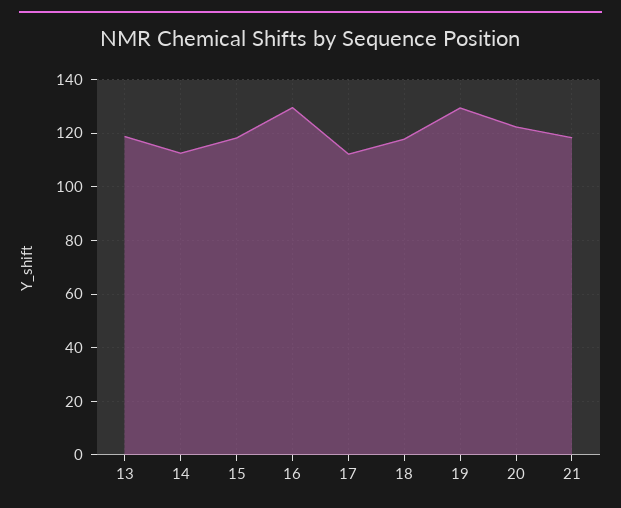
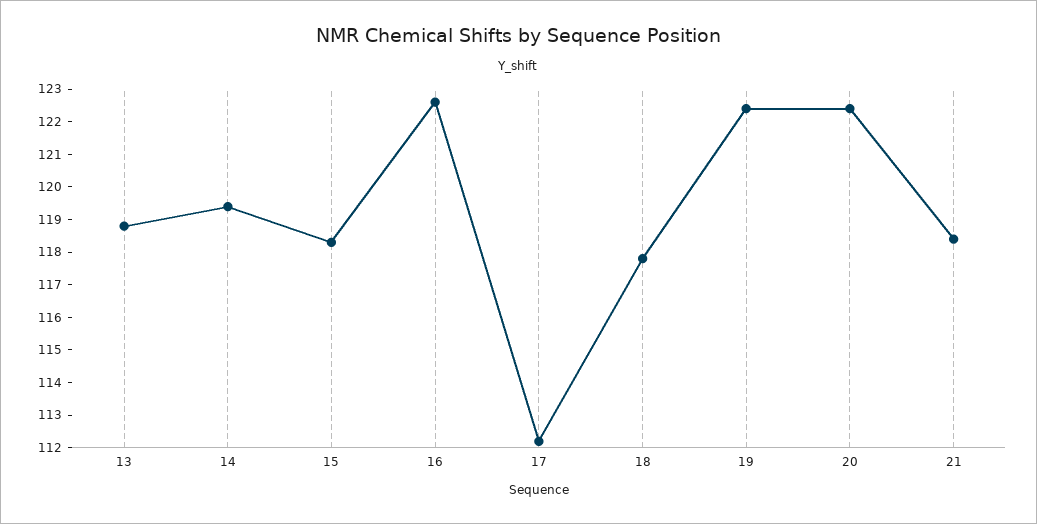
  {
    "13": 119,
-   "14": 112.5,
+   "14": 119.5,
    "15": 118.5,
-   "16": 130,
+   "16": 122.5,
    "17": 112,
    "18": 118,
-   "19": 130,
+   "19": 122.5,
    "20": 122.5,
    "21": 118.5
  }

